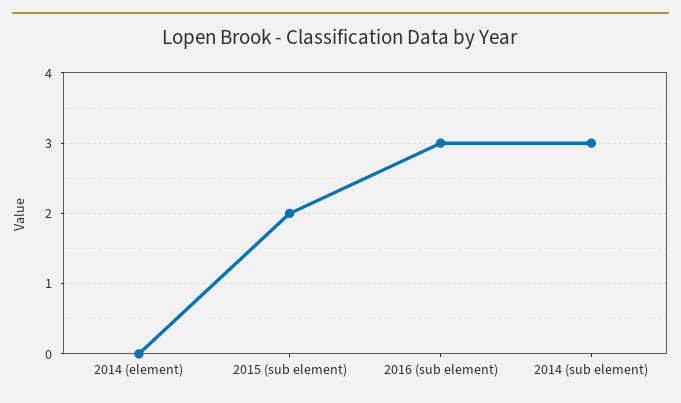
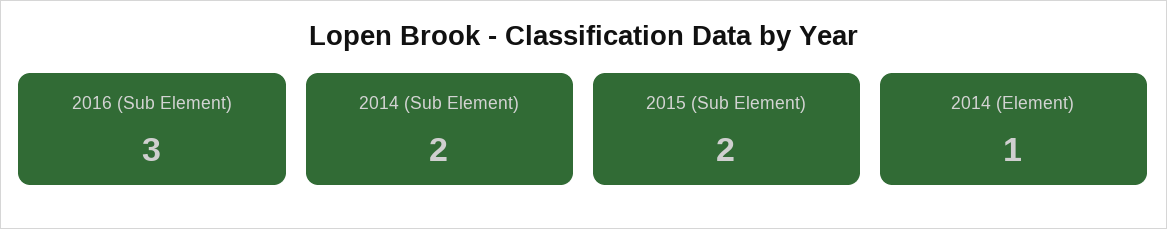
  {
-   "2014 (element)": 0,
+   "2014 (element)": 1,
    "2015 (sub element)": 2,
    "2016 (sub element)": 3,
-   "2014 (sub element)": 3
+   "2014 (sub element)": 2
  }

